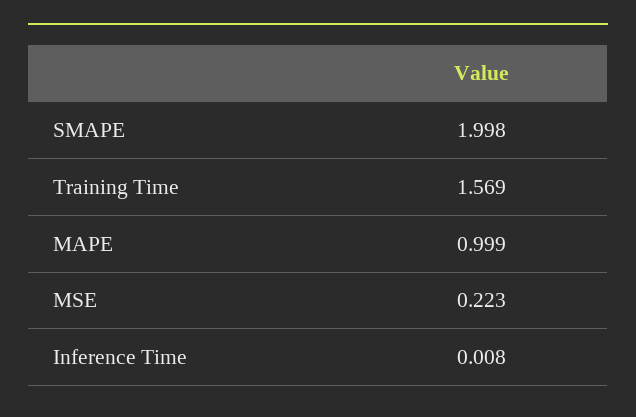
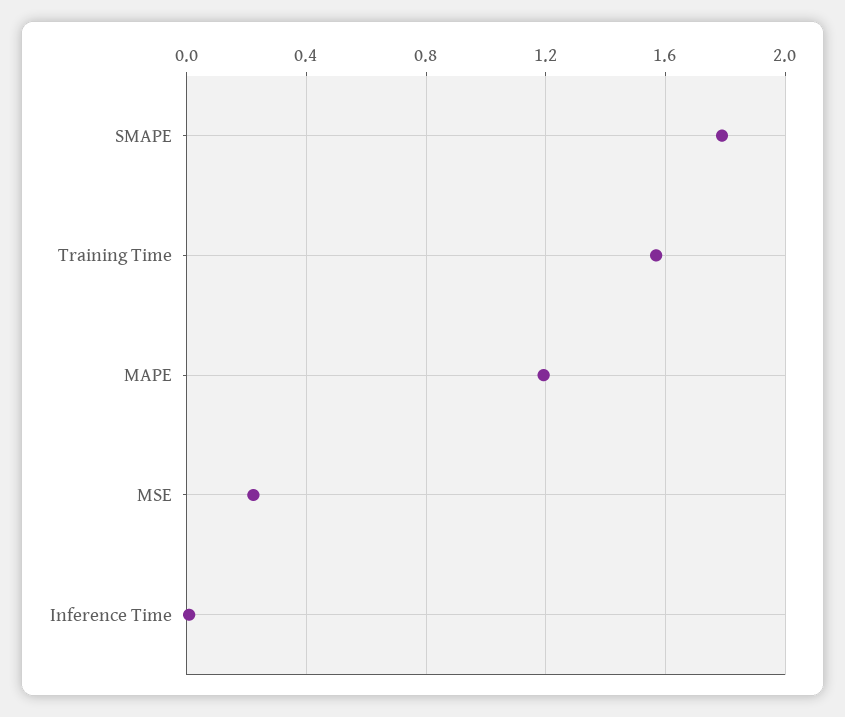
  {
-   "SMAPE": 1.998,
+   "SMAPE": 1.8,
    "Training Time": 1.569,
-   "MAPE": 0.999,
+   "MAPE": 1.2,
    "MSE": 0.223,
    "Inference Time": 0.008
  }

